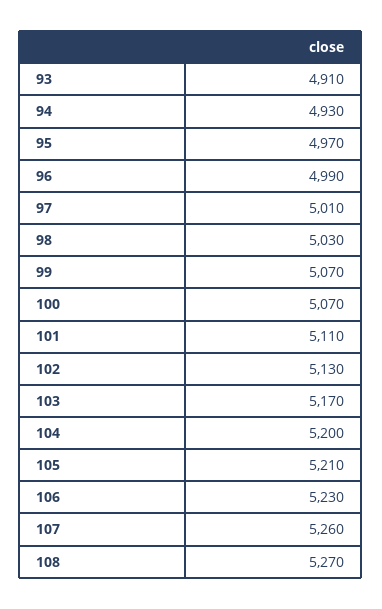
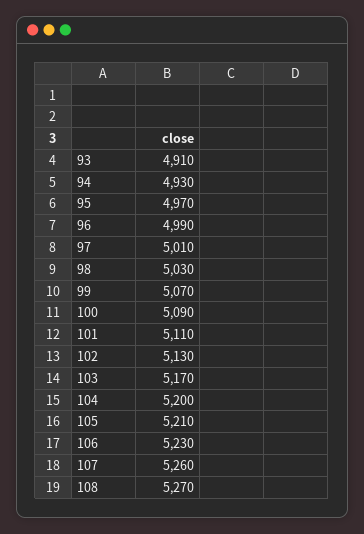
  {
    "93": 4910,
    "94": 4930,
    "95": 4970,
    "96": 4990,
    "97": 5010,
    "98": 5030,
    "99": 5070,
-   "100": 5070,
+   "100": 5090,
    "101": 5110,
    "102": 5130,
    "103": 5170,
    "104": 5200,
    "105": 5210,
    "106": 5230,
    "107": 5260,
    "108": 5270
  }

